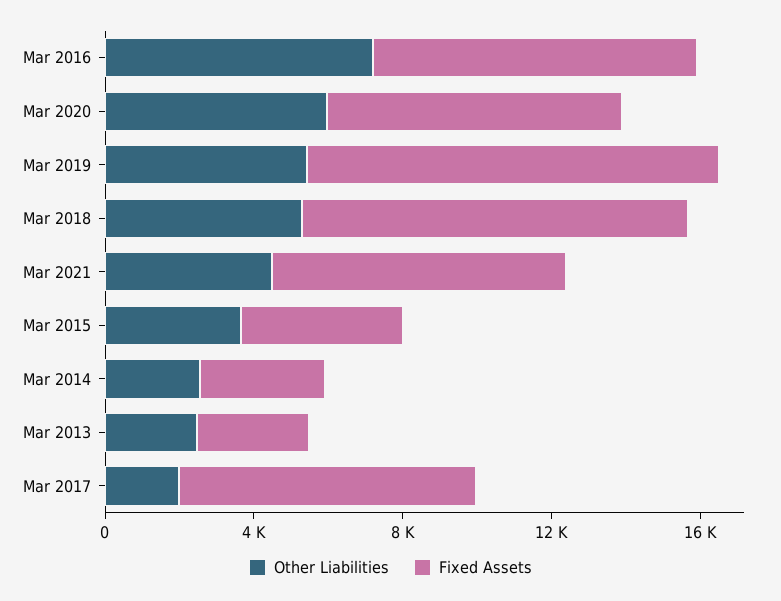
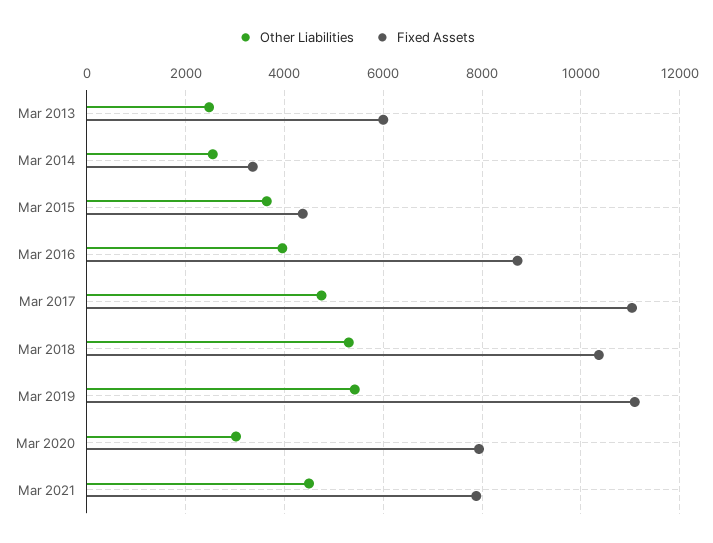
  {
    "Other Liabilities": {
-     "Mar 2016": 7000,
+     "Mar 2016": 4000,
-     "Mar 2020": 6000,
+     "Mar 2020": 3000,
      "Mar 2019": 5400,
      "Mar 2018": 5400,
      "Mar 2021": 4400,
      "Mar 2015": 3600,
      "Mar 2014": 2600,
      "Mar 2013": 2400,
-     "Mar 2017": 2000
+     "Mar 2017": 4800
    },
    "Fixed Assets": {
      "Mar 2016": 8800,
      "Mar 2020": 8000,
      "Mar 2019": 11000,
      "Mar 2018": 10400,
      "Mar 2021": 7800,
      "Mar 2015": 4400,
      "Mar 2014": 3400,
-     "Mar 2013": 3000,
+     "Mar 2013": 6000,
-     "Mar 2017": 8000
+     "Mar 2017": 11000
    }
  }

